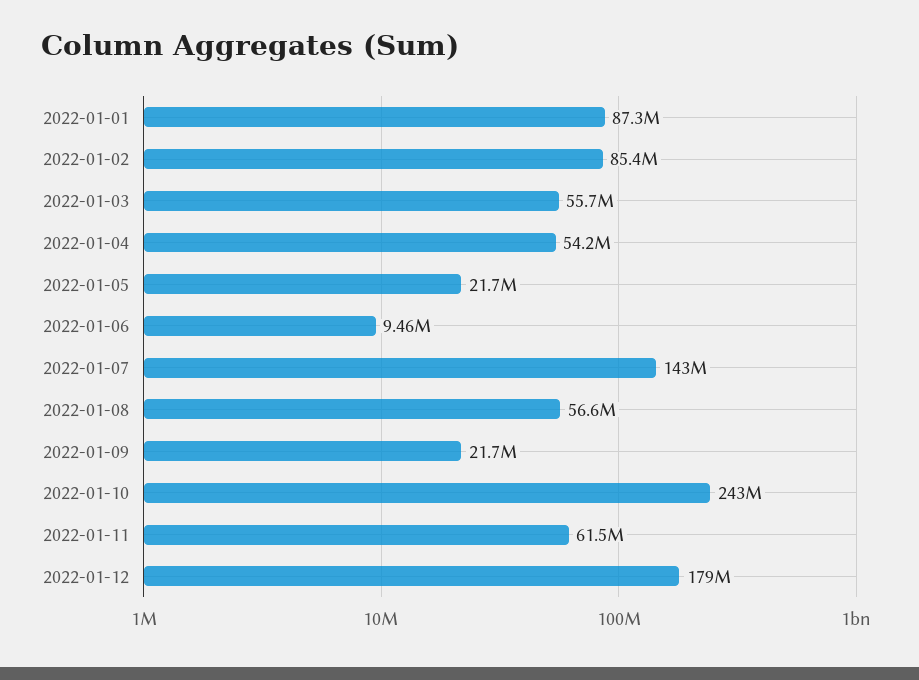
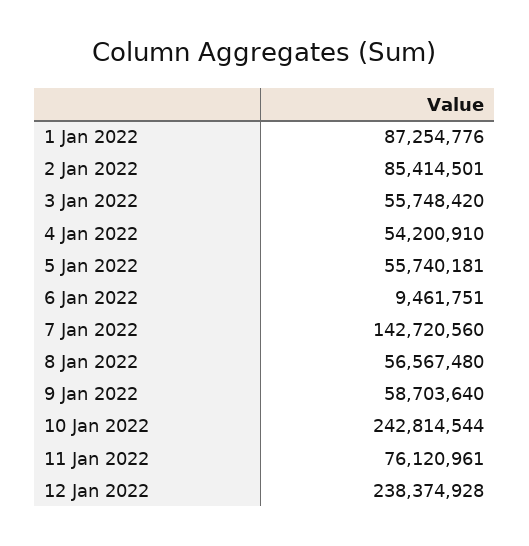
  {
    "2022-01-01": 87254776,
    "2022-01-02": 85414501,
    "2022-01-03": 55748420,
    "2022-01-04": 54200910,
-   "2022-01-05": 21700000,
+   "2022-01-05": 55740181,
    "2022-01-06": 9461751,
    "2022-01-07": 142720560,
    "2022-01-08": 56567480,
-   "2022-01-09": 21700000,
+   "2022-01-09": 58703640,
    "2022-01-10": 242814544,
-   "2022-01-11": 61500000,
+   "2022-01-11": 76120961,
-   "2022-01-12": 179000000
+   "2022-01-12": 238374928
  }

